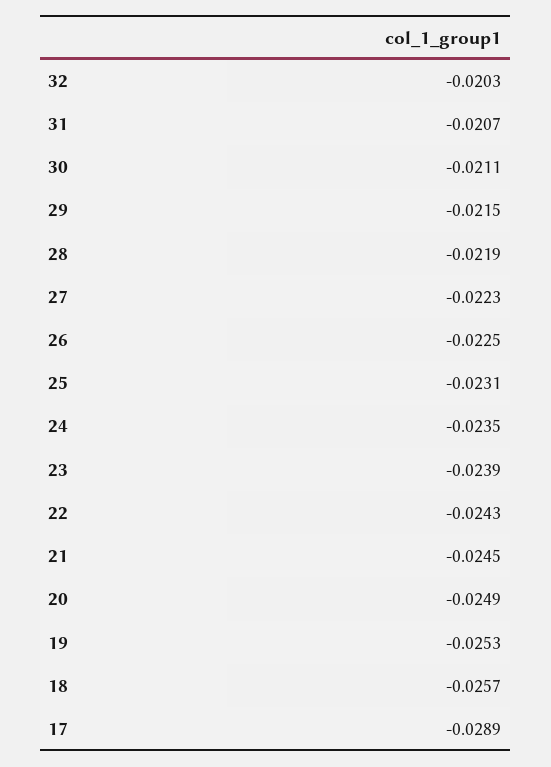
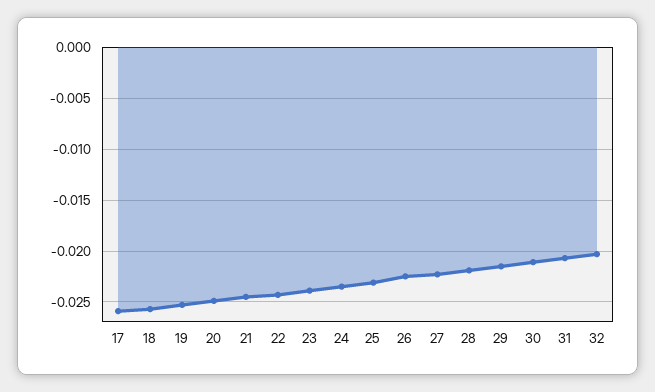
  {
    "32": -0.0203,
    "31": -0.0207,
    "30": -0.0211,
    "29": -0.0215,
    "28": -0.0219,
    "27": -0.0223,
    "26": -0.0225,
    "25": -0.0231,
    "24": -0.0235,
    "23": -0.0239,
    "22": -0.0243,
    "21": -0.0245,
    "20": -0.0249,
    "19": -0.0253,
    "18": -0.0257,
-   "17": -0.0289
+   "17": -0.026
  }

